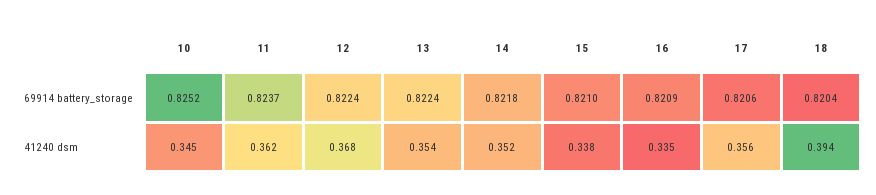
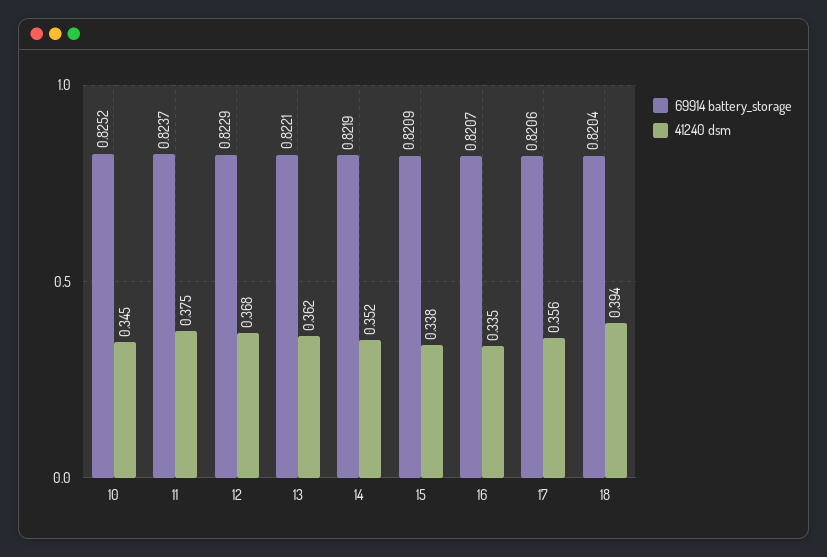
  {
    "69914 battery_storage": {
      "10": 0.8252,
      "11": 0.8237,
-     "12": 0.8224,
+     "12": 0.8229,
-     "13": 0.8224,
+     "13": 0.8221,
-     "14": 0.8218,
+     "14": 0.8219,
-     "15": 0.821,
+     "15": 0.8209,
-     "16": 0.8209,
+     "16": 0.8207,
      "17": 0.8206,
      "18": 0.8204
    },
    "41240 dsm": {
      "10": 0.345,
-     "11": 0.362,
+     "11": 0.375,
      "12": 0.368,
-     "13": 0.354,
+     "13": 0.362,
      "14": 0.352,
      "15": 0.338,
      "16": 0.335,
      "17": 0.356,
      "18": 0.394
    }
  }

